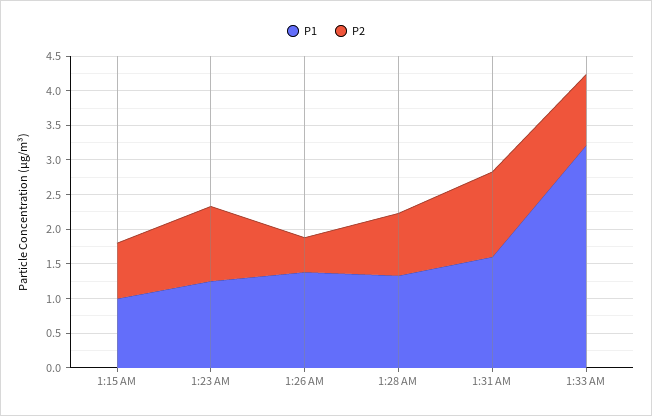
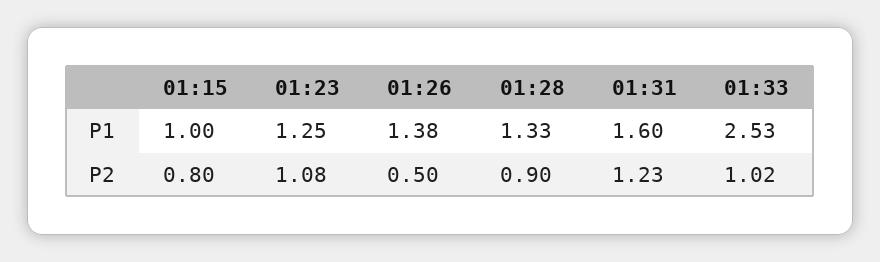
  {
    "P1": {
      "1:15 AM": 1,
      "1:23 AM": 1.25,
      "1:26 AM": 1.38,
      "1:28 AM": 1.33,
      "1:31 AM": 1.6,
-     "1:33 AM": 3.25
+     "1:33 AM": 2.53
    },
    "P2": {
      "1:15 AM": 0.8,
      "1:23 AM": 1.08,
      "1:26 AM": 0.5,
      "1:28 AM": 0.9,
      "1:31 AM": 1.23,
      "1:33 AM": 1.02
    }
  }

